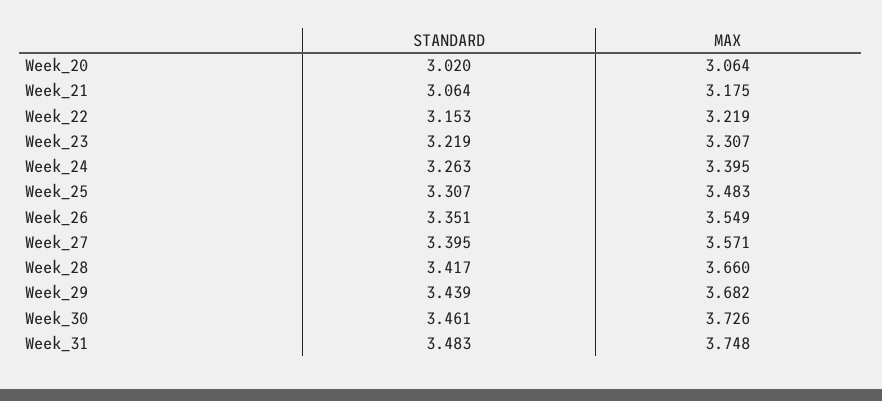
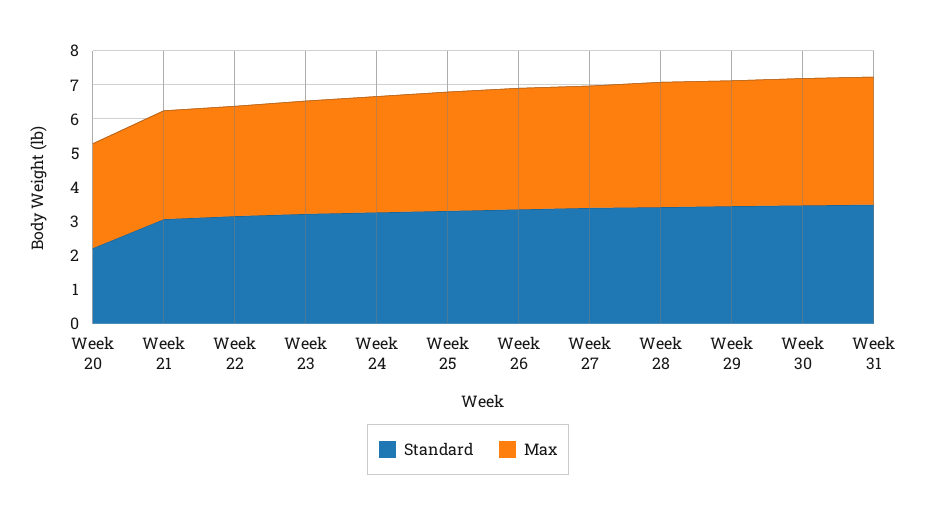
  {
    "STANDARD": {
-     "Week_20": 3.02,
+     "Week_20": 2.25,
      "Week_21": 3.064,
      "Week_22": 3.153,
      "Week_23": 3.219,
      "Week_24": 3.263,
      "Week_25": 3.307,
      "Week_26": 3.351,
      "Week_27": 3.395,
      "Week_28": 3.417,
      "Week_29": 3.439,
      "Week_30": 3.461,
      "Week_31": 3.483
    },
    "MAX": {
      "Week_20": 3.064,
      "Week_21": 3.175,
      "Week_22": 3.219,
      "Week_23": 3.307,
      "Week_24": 3.395,
      "Week_25": 3.483,
      "Week_26": 3.549,
      "Week_27": 3.571,
      "Week_28": 3.66,
      "Week_29": 3.682,
      "Week_30": 3.726,
      "Week_31": 3.748
    }
  }

